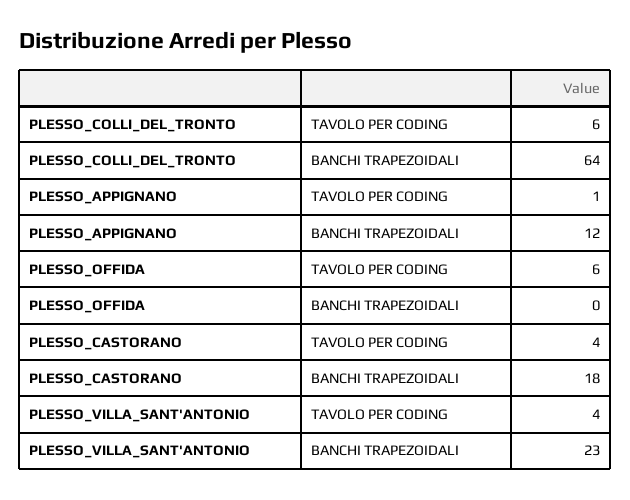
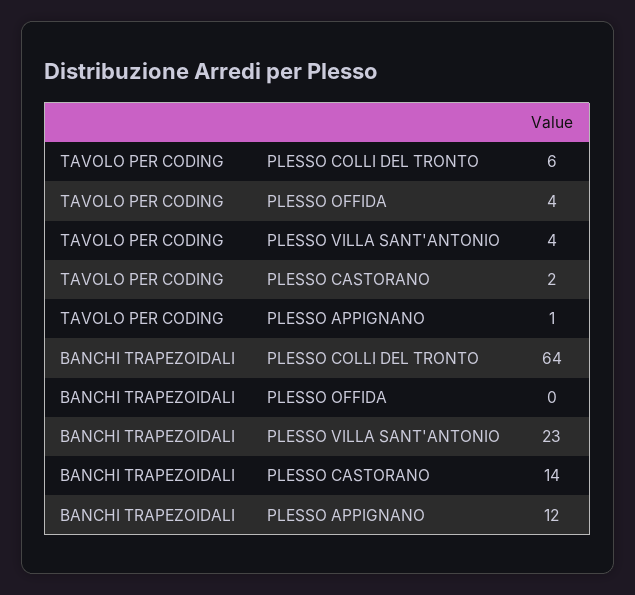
  {
    "PLESSO_COLLI_DEL_TRONTO": {
      "TAVOLO PER CODING": 6,
      "BANCHI TRAPEZOIDALI": 64
    },
    "PLESSO_APPIGNANO": {
      "TAVOLO PER CODING": 1,
      "BANCHI TRAPEZOIDALI": 12
    },
    "PLESSO_OFFIDA": {
-     "TAVOLO PER CODING": 6,
+     "TAVOLO PER CODING": 4,
      "BANCHI TRAPEZOIDALI": 0
    },
    "PLESSO_CASTORANO": {
-     "TAVOLO PER CODING": 4,
+     "TAVOLO PER CODING": 2,
-     "BANCHI TRAPEZOIDALI": 18
+     "BANCHI TRAPEZOIDALI": 14
    },
    "PLESSO_VILLA_SANT'ANTONIO": {
      "TAVOLO PER CODING": 4,
      "BANCHI TRAPEZOIDALI": 23
    }
  }

